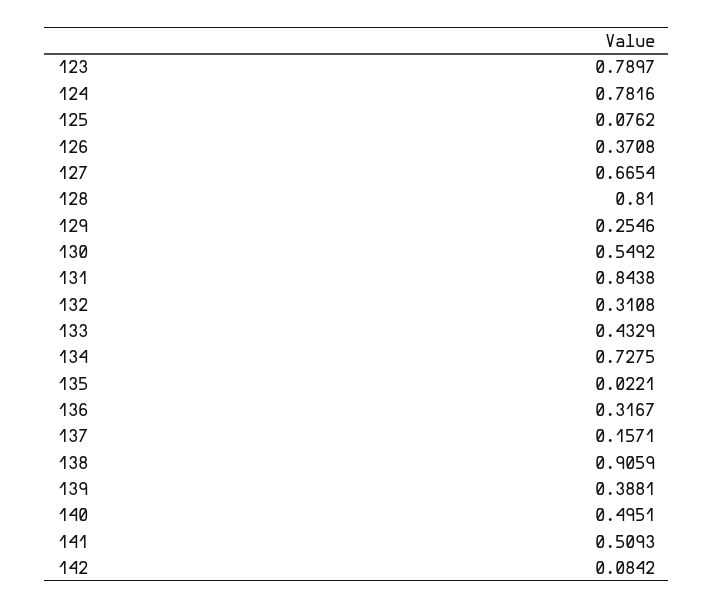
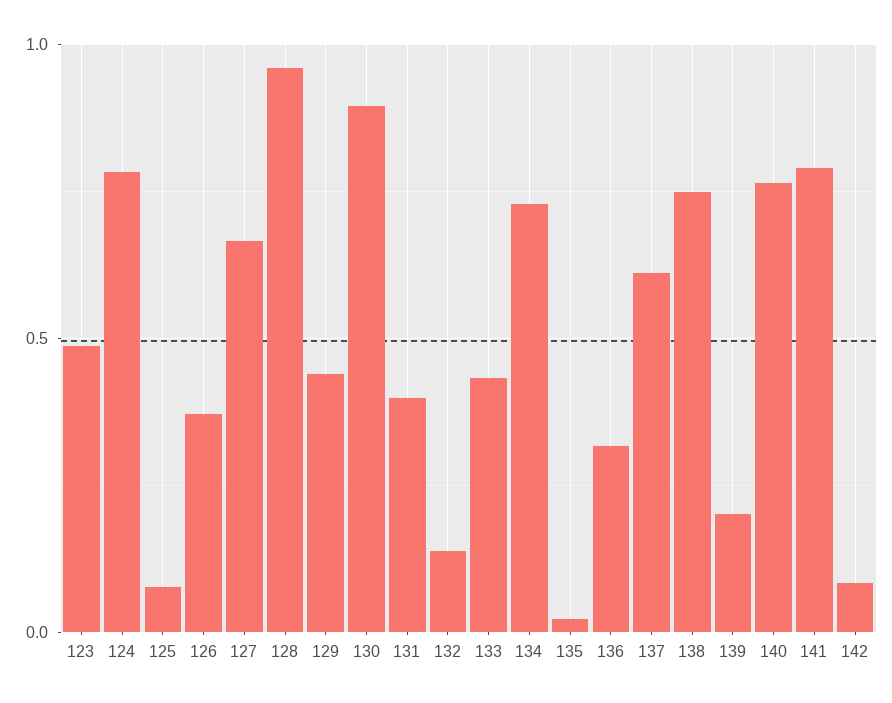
  {
-   "123": 0.7897,
+   "123": 0.5,
    "124": 0.7816,
    "125": 0.0762,
    "126": 0.3708,
    "127": 0.6654,
-   "128": 0.81,
+   "128": 0.95,
-   "129": 0.2546,
+   "129": 0.45,
-   "130": 0.5492,
+   "130": 0.9,
-   "131": 0.8438,
+   "131": 0.4,
-   "132": 0.3108,
+   "132": 0.15,
    "133": 0.4329,
    "134": 0.7275,
    "135": 0.0221,
    "136": 0.3167,
-   "137": 0.1571,
+   "137": 0.6,
-   "138": 0.9059,
+   "138": 0.75,
-   "139": 0.3881,
+   "139": 0.2,
-   "140": 0.4951,
+   "140": 0.75,
-   "141": 0.5093,
+   "141": 0.8,
    "142": 0.0842
  }

